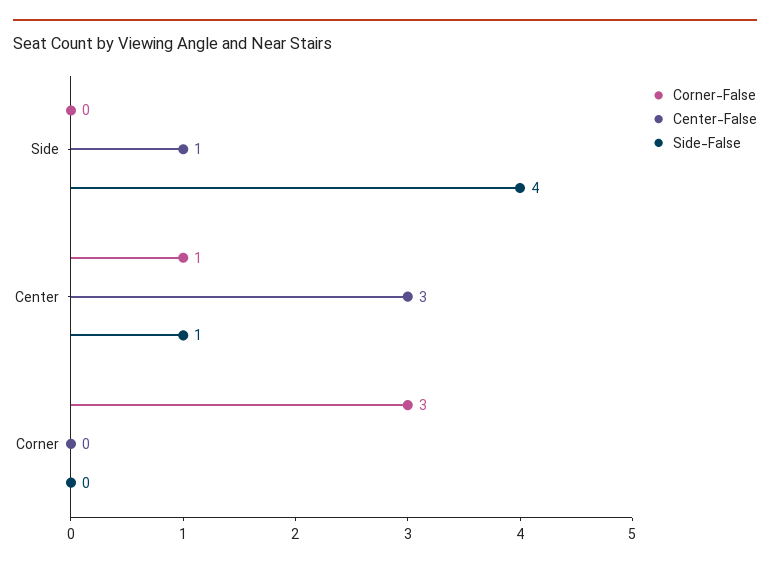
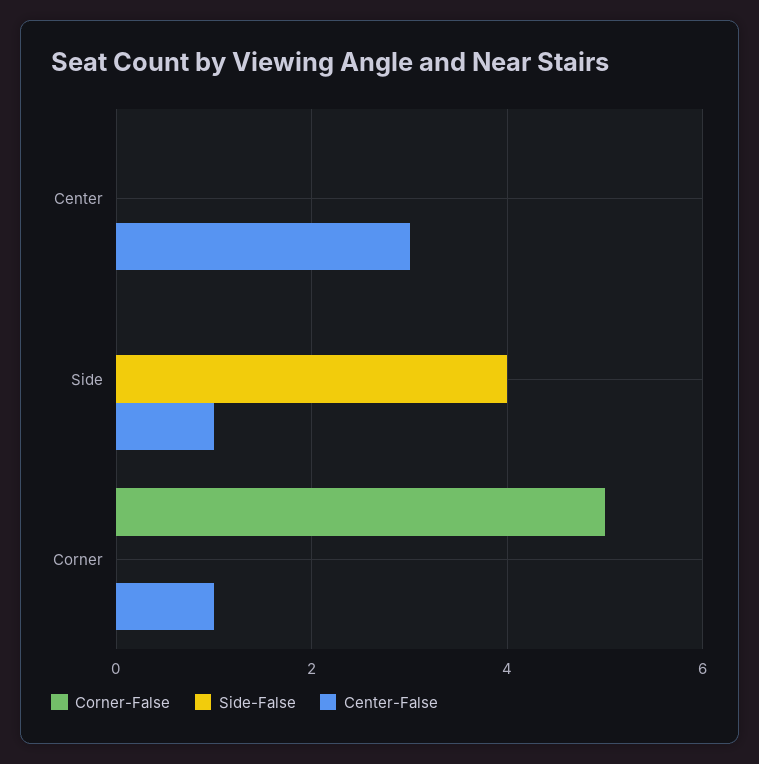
  {
    "Corner-False": {
      "Side": 0,
-     "Center": 1,
+     "Center": 0,
-     "Corner": 3
+     "Corner": 5
    },
    "Center-False": {
      "Side": 1,
      "Center": 3,
-     "Corner": 0
+     "Corner": 1
    },
    "Side-False": {
      "Side": 4,
-     "Center": 1,
+     "Center": 0,
      "Corner": 0
    }
  }

